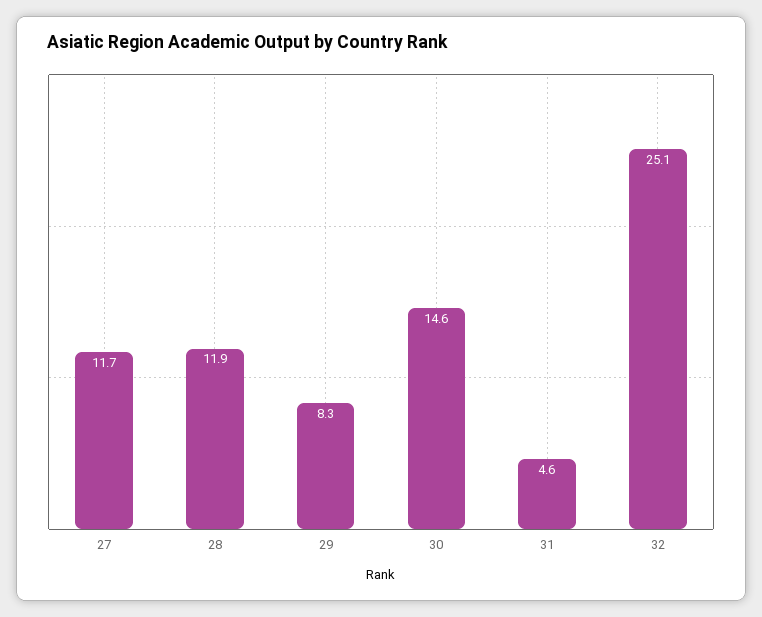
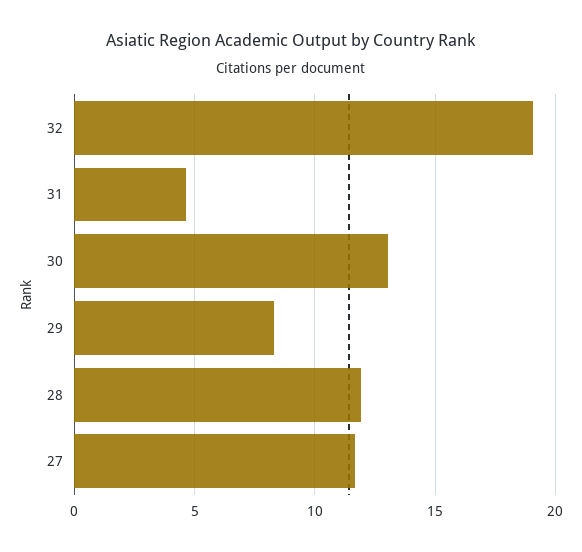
  {
    "27": 11.7,
    "28": 11.9,
    "29": 8.3,
-   "30": 14.6,
+   "30": 13,
    "31": 4.6,
-   "32": 25.1
+   "32": 19
  }

